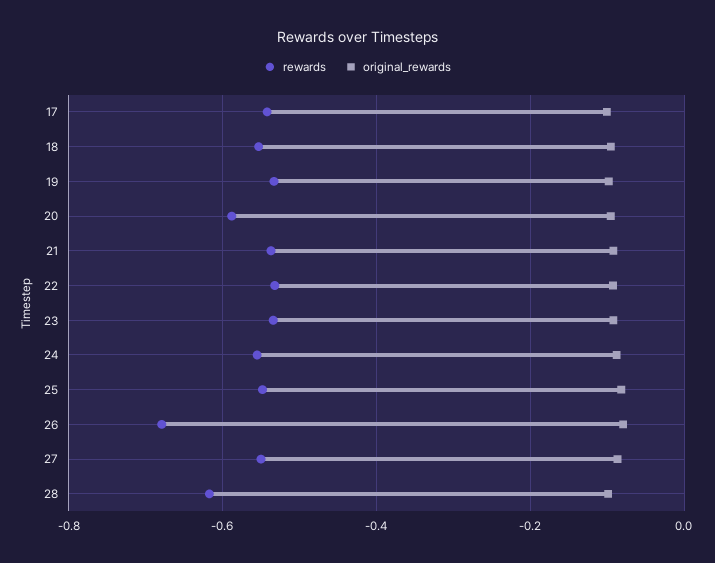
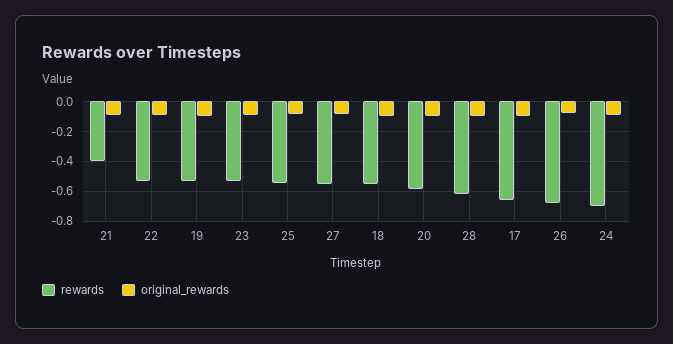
  {
    "rewards": {
-     "17": -0.54,
+     "17": -0.65,
      "18": -0.56,
      "19": -0.54,
      "20": -0.58,
-     "21": -0.54,
+     "21": -0.4,
      "22": -0.54,
      "23": -0.54,
-     "24": -0.56,
+     "24": -0.7,
      "25": -0.54,
      "26": -0.68,
      "27": -0.56,
      "28": -0.62
    },
    "original_rewards": {
      "17": -0.1,
      "18": -0.1,
      "19": -0.1,
      "20": -0.1,
      "21": -0.1,
      "22": -0.1,
      "23": -0.1,
      "24": -0.08,
      "25": -0.08,
      "26": -0.08,
      "27": -0.08,
      "28": -0.1
    }
  }

